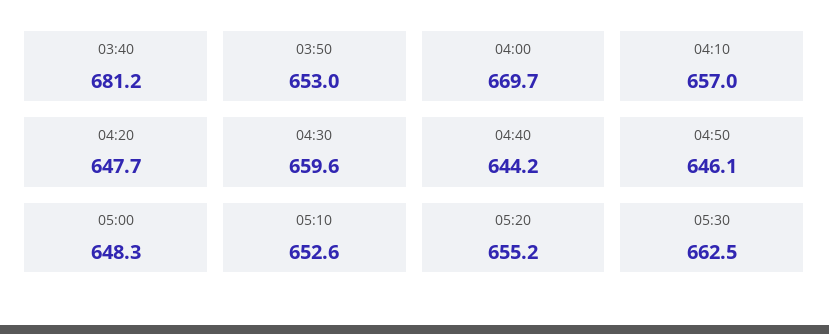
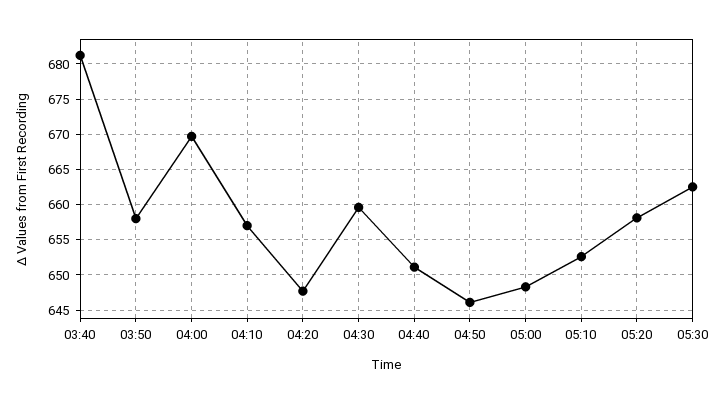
  {
    "03:40": 681.2,
-   "03:50": 653,
+   "03:50": 658,
    "04:00": 669.7,
    "04:10": 657,
    "04:20": 647.7,
    "04:30": 659.6,
-   "04:40": 644.2,
+   "04:40": 651,
    "04:50": 646.1,
    "05:00": 648.3,
    "05:10": 652.6,
-   "05:20": 655.2,
+   "05:20": 658,
    "05:30": 662.5
  }

